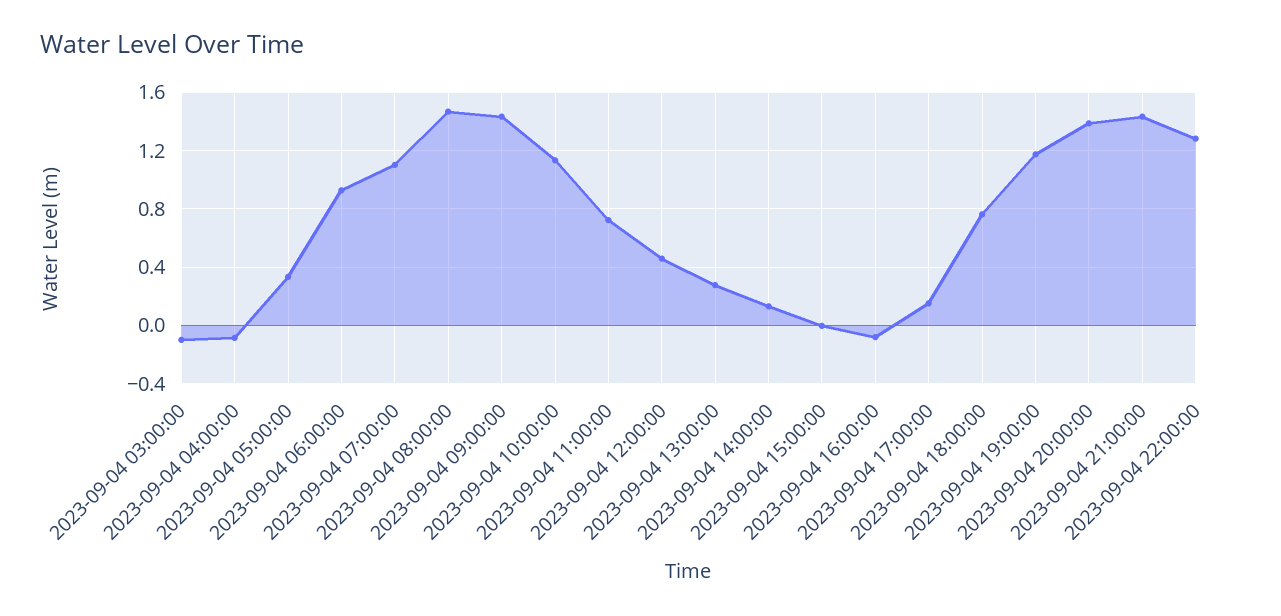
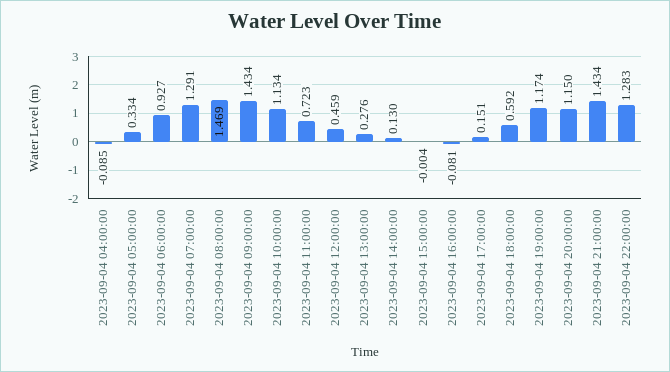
  {
-   "2023-09-04 03:00:00": -0.1,
    "2023-09-04 04:00:00": -0.085,
    "2023-09-04 05:00:00": 0.334,
    "2023-09-04 06:00:00": 0.927,
-   "2023-09-04 07:00:00": 1.1,
+   "2023-09-04 07:00:00": 1.291,
    "2023-09-04 08:00:00": 1.469,
    "2023-09-04 09:00:00": 1.434,
    "2023-09-04 10:00:00": 1.134,
    "2023-09-04 11:00:00": 0.723,
    "2023-09-04 12:00:00": 0.459,
    "2023-09-04 13:00:00": 0.276,
    "2023-09-04 14:00:00": 0.13,
    "2023-09-04 15:00:00": -0.004,
    "2023-09-04 16:00:00": -0.081,
    "2023-09-04 17:00:00": 0.151,
-   "2023-09-04 18:00:00": 0.75,
+   "2023-09-04 18:00:00": 0.592,
    "2023-09-04 19:00:00": 1.174,
-   "2023-09-04 20:00:00": 1.4,
+   "2023-09-04 20:00:00": 1.15,
    "2023-09-04 21:00:00": 1.434,
    "2023-09-04 22:00:00": 1.283
  }

